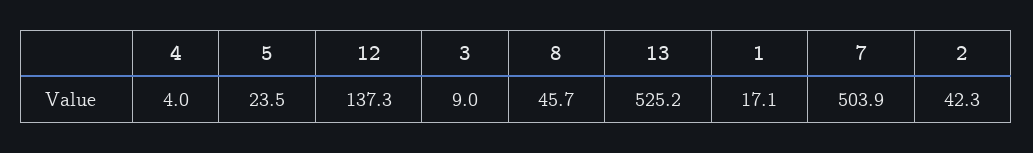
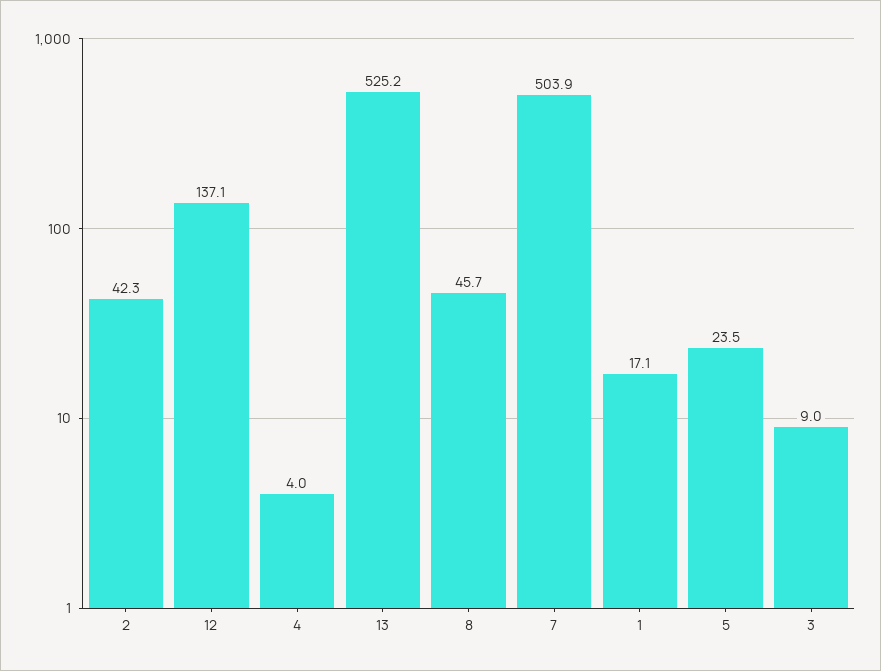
  {
    "4": 4,
    "5": 23.5,
-   "12": 137.3,
+   "12": 137.1,
    "3": 9,
    "8": 45.7,
    "13": 525.2,
    "1": 17.1,
    "7": 503.9,
    "2": 42.3
  }

